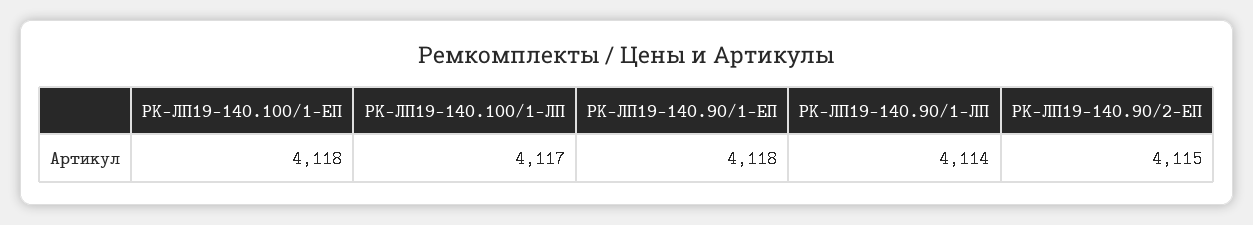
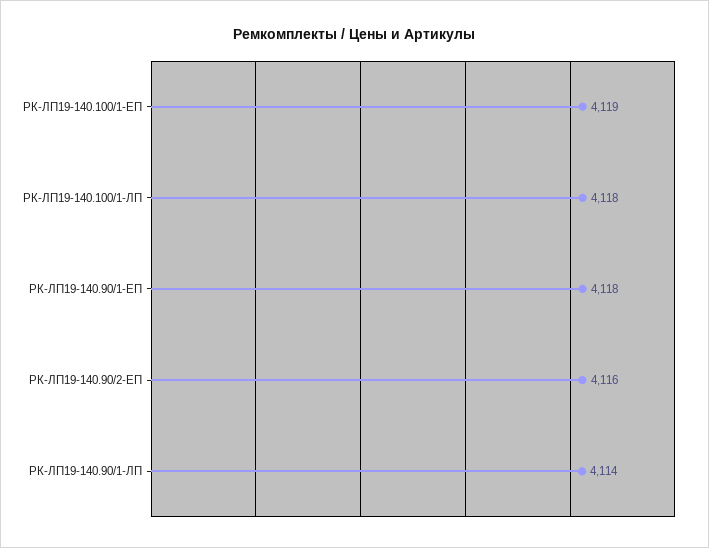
  {
-   "РК-ЛП19-140.100/1-ЕП": 4118,
+   "РК-ЛП19-140.100/1-ЕП": 4119,
-   "РК-ЛП19-140.100/1-ЛП": 4117,
+   "РК-ЛП19-140.100/1-ЛП": 4118,
    "РК-ЛП19-140.90/1-ЕП": 4118,
    "РК-ЛП19-140.90/1-ЛП": 4114,
-   "РК-ЛП19-140.90/2-ЕП": 4115
+   "РК-ЛП19-140.90/2-ЕП": 4116
  }

